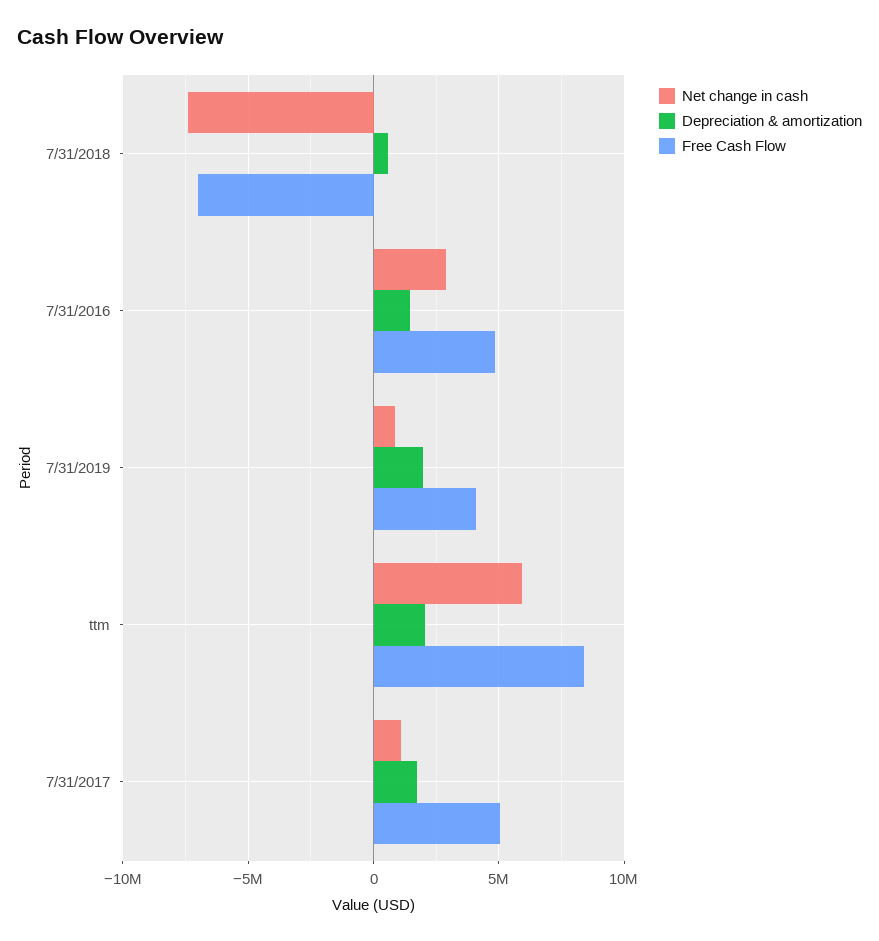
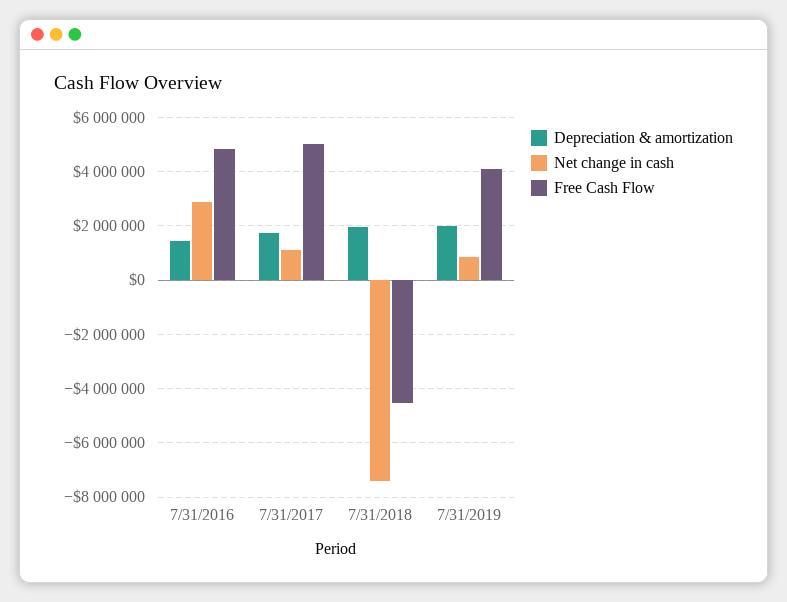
  {
    "Net change in cash": {
      "7/31/2018": -7500000,
      "7/31/2016": 3000000,
      "7/31/2019": 750000,
-     "ttm": 6000000,
      "7/31/2017": 1000000
    },
    "Depreciation & amortization": {
-     "7/31/2018": 500000,
+     "7/31/2018": 2000000,
      "7/31/2016": 1500000,
      "7/31/2019": 2000000,
-     "ttm": 2000000,
      "7/31/2017": 1750000
    },
    "Free Cash Flow": {
-     "7/31/2018": -7000000,
+     "7/31/2018": -4500000,
      "7/31/2016": 4750000,
      "7/31/2019": 4000000,
-     "ttm": 8500000,
      "7/31/2017": 5000000
    }
  }

